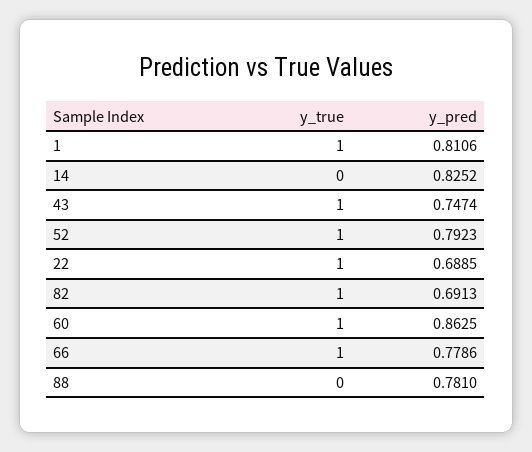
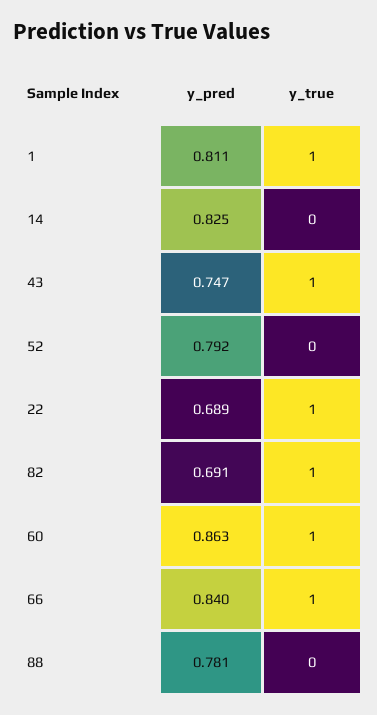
  {
    "y_true": {
      "1": 1,
      "14": 0,
      "43": 1,
-     "52": 1,
+     "52": 0,
      "22": 1,
      "82": 1,
      "60": 1,
      "66": 1,
      "88": 0
    },
    "y_pred": {
      "1": 0.8106,
      "14": 0.8252,
      "43": 0.7474,
      "52": 0.7923,
      "22": 0.6885,
      "82": 0.6913,
      "60": 0.8625,
-     "66": 0.7786,
+     "66": 0.84,
      "88": 0.781
    }
  }

